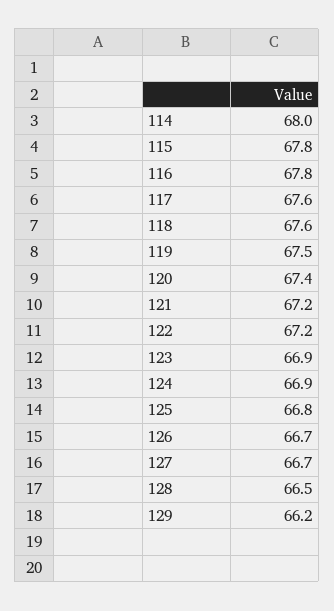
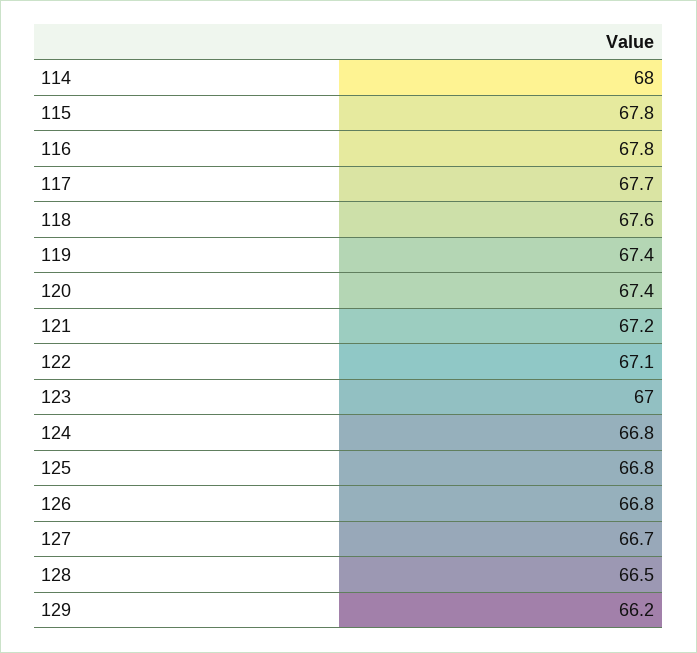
  {
    "114": 68,
    "115": 67.8,
    "116": 67.8,
-   "117": 67.6,
+   "117": 67.7,
    "118": 67.6,
-   "119": 67.5,
+   "119": 67.4,
    "120": 67.4,
    "121": 67.2,
-   "122": 67.2,
+   "122": 67.1,
-   "123": 66.9,
+   "123": 67,
-   "124": 66.9,
+   "124": 66.8,
    "125": 66.8,
-   "126": 66.7,
+   "126": 66.8,
    "127": 66.7,
    "128": 66.5,
    "129": 66.2
  }

